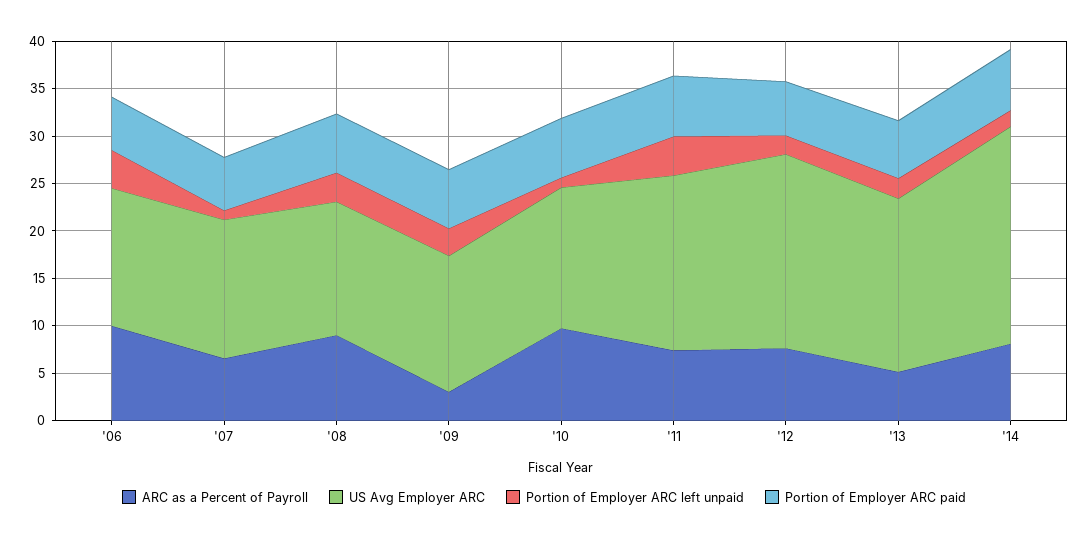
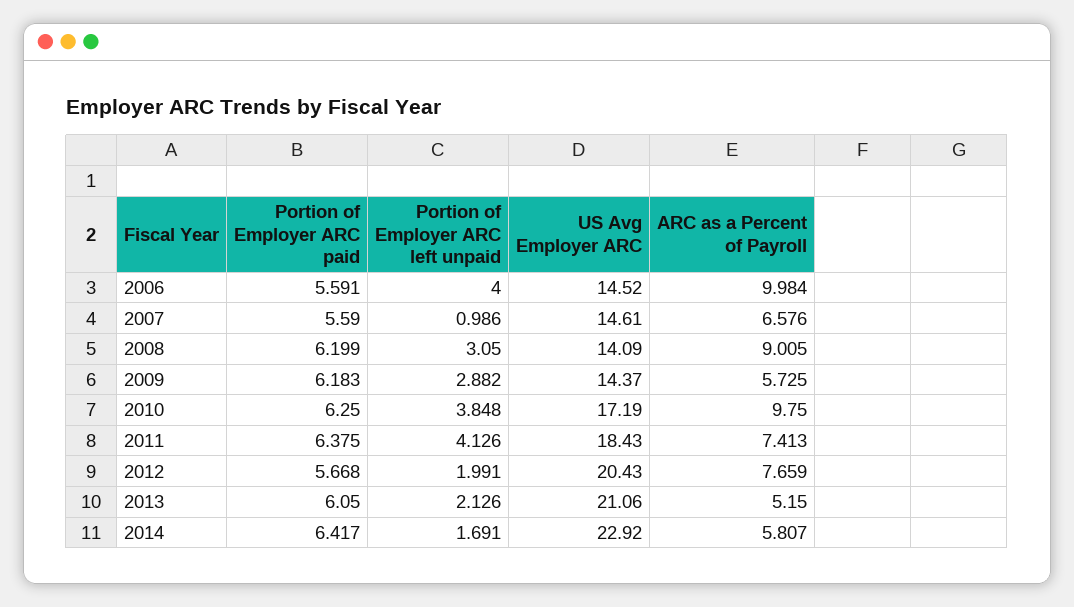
  {
    "ARC as a Percent of Payroll": {
      "'06": 9.984,
      "'07": 6.576,
      "'08": 9.005,
-     "'09": 3,
+     "'09": 5.725,
      "'10": 9.75,
      "'11": 7.413,
      "'12": 7.659,
      "'13": 5.15,
-     "'14": 8
+     "'14": 5.807
    },
    "US Avg Employer ARC": {
      "'06": 14.52,
      "'07": 14.61,
      "'08": 14.09,
      "'09": 14.37,
-     "'10": 15,
+     "'10": 17.19,
      "'11": 18.43,
      "'12": 20.43,
-     "'13": 18,
+     "'13": 21.06,
      "'14": 22.92
    },
    "Portion of Employer ARC left unpaid": {
      "'06": 4,
      "'07": 0.986,
      "'08": 3.05,
      "'09": 2.882,
-     "'10": 1,
+     "'10": 3.848,
      "'11": 4.126,
      "'12": 1.991,
      "'13": 2.126,
      "'14": 1.691
    },
    "Portion of Employer ARC paid": {
      "'06": 5.591,
      "'07": 5.59,
      "'08": 6.199,
      "'09": 6.183,
      "'10": 6.25,
      "'11": 6.375,
      "'12": 5.668,
      "'13": 6.05,
      "'14": 6.417
    }
  }

